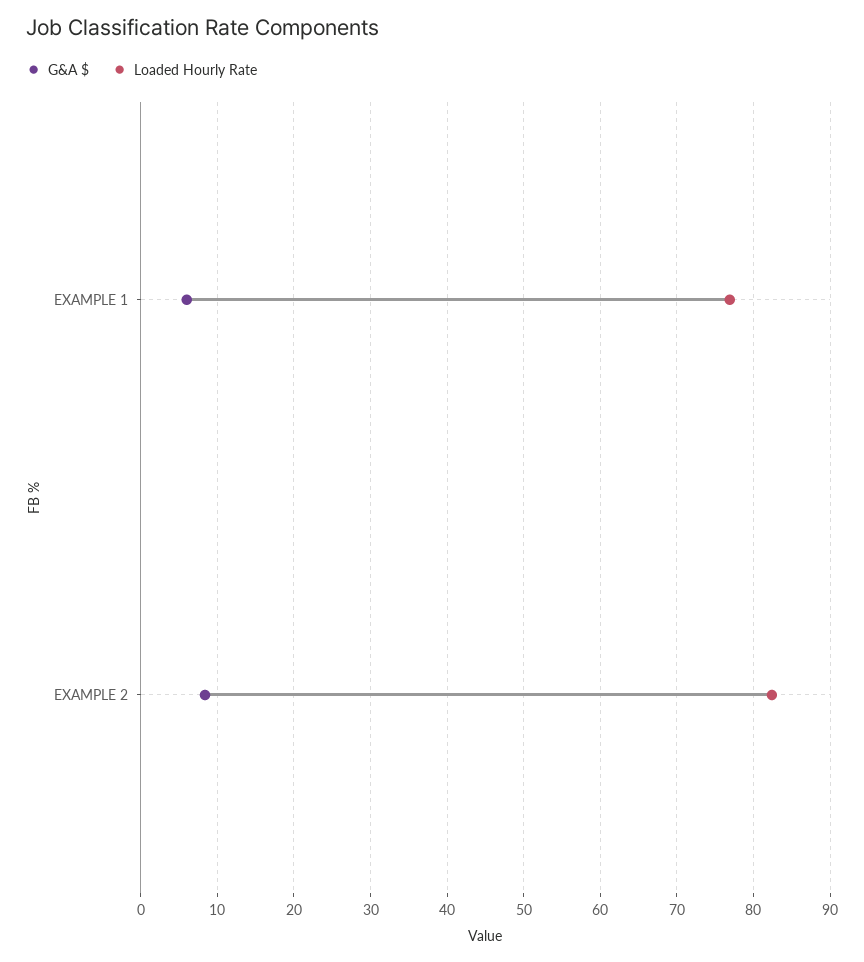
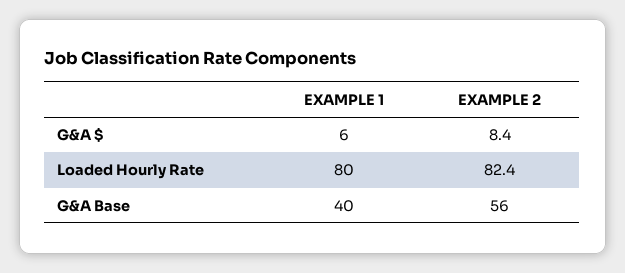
  {
    "G&A $": {
      "EXAMPLE 1": 6,
      "EXAMPLE 2": 8.4
    },
    "Loaded Hourly Rate": {
-     "EXAMPLE 1": 77,
+     "EXAMPLE 1": 80,
      "EXAMPLE 2": 82.4
-   }
+   },
+   "G&A Base": {
+     "EXAMPLE 1": 40,
+     "EXAMPLE 2": 56
+   }
  }

